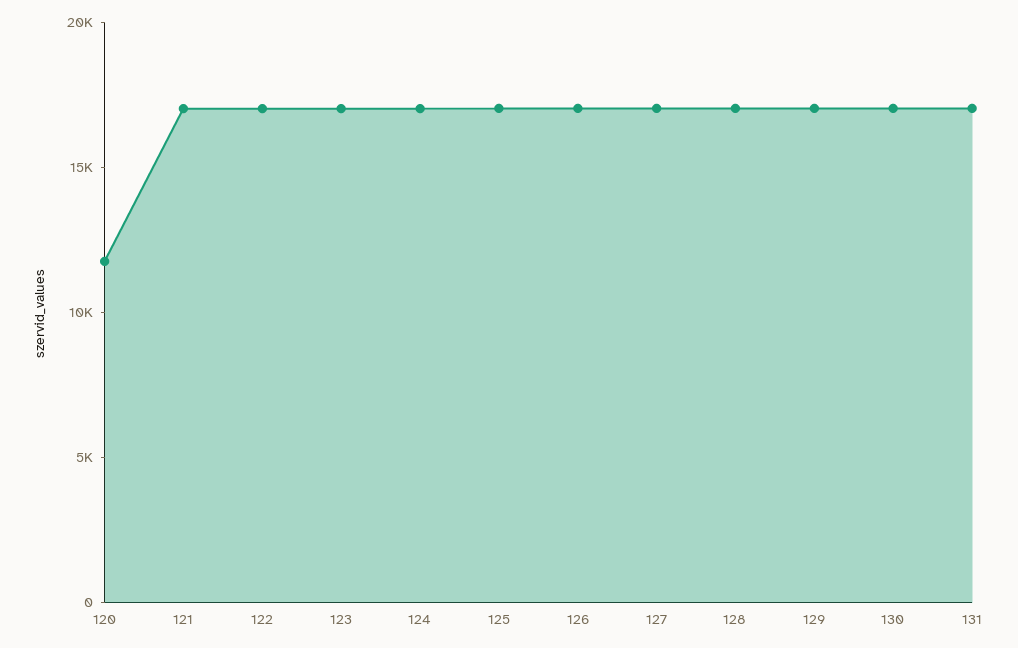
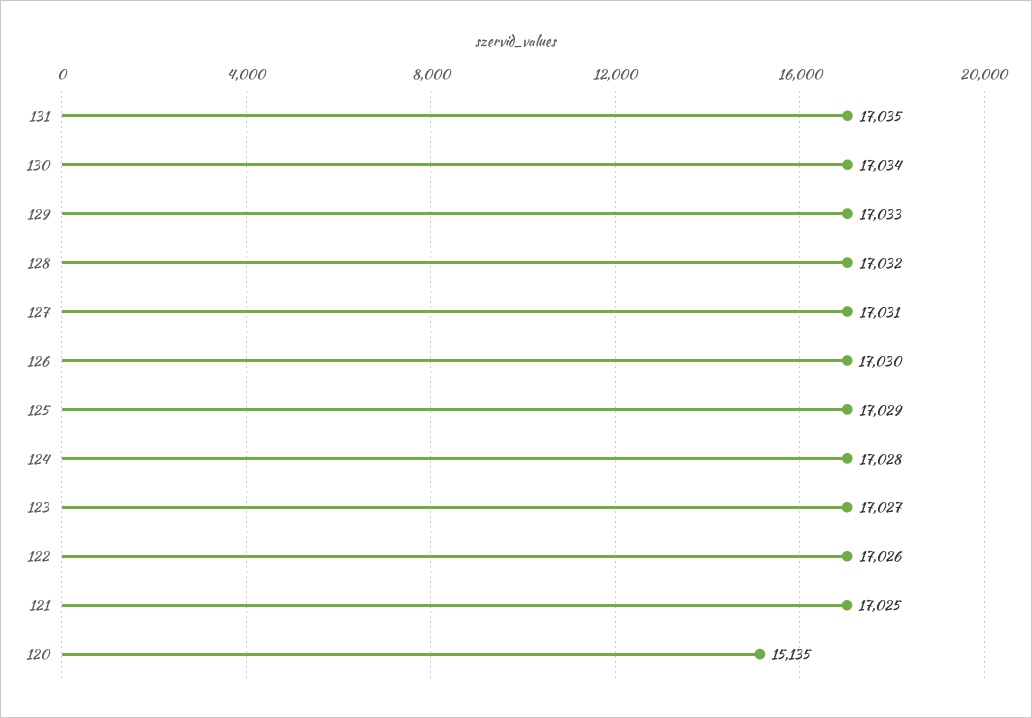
  {
-   "120": 12000,
+   "120": 15135,
    "121": 17025,
    "122": 17026,
    "123": 17027,
    "124": 17028,
    "125": 17029,
    "126": 17030,
    "127": 17031,
    "128": 17032,
    "129": 17033,
    "130": 17034,
    "131": 17035
  }

